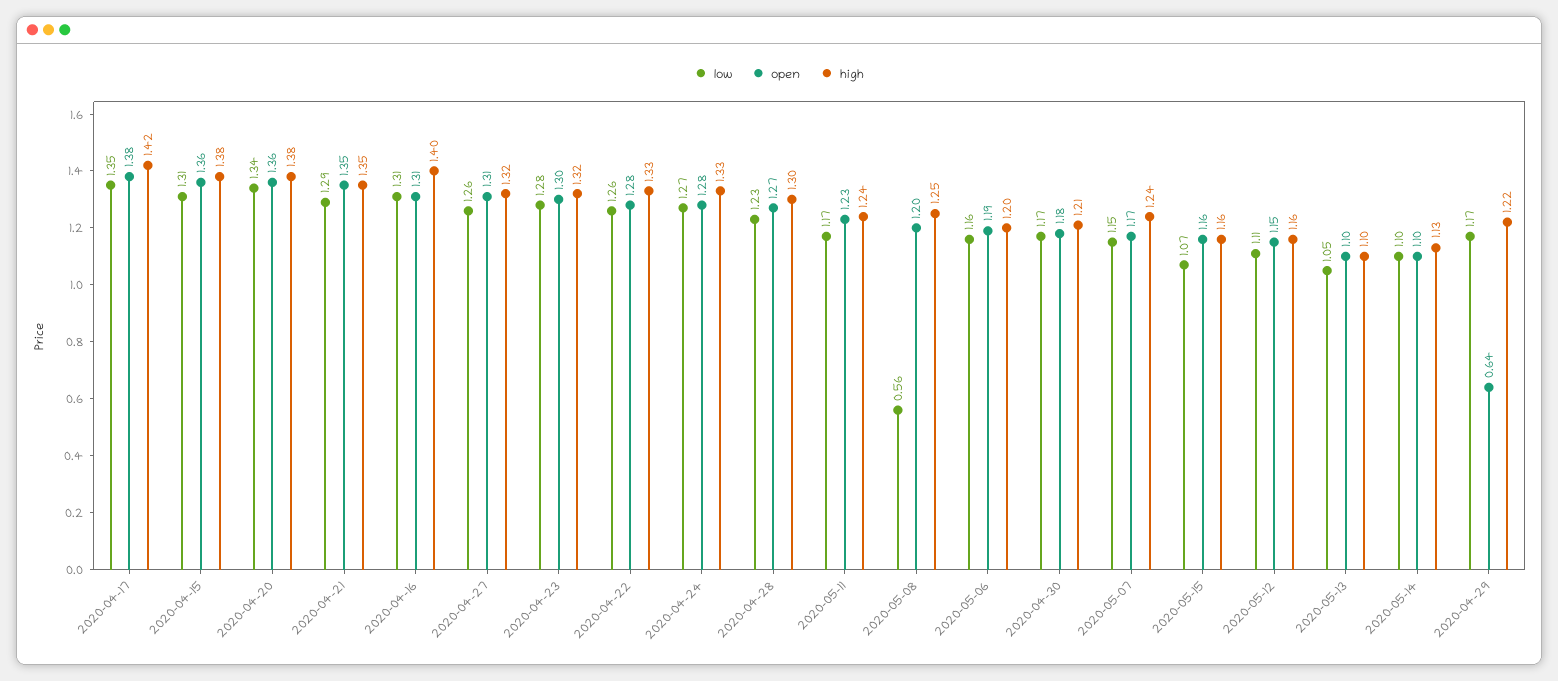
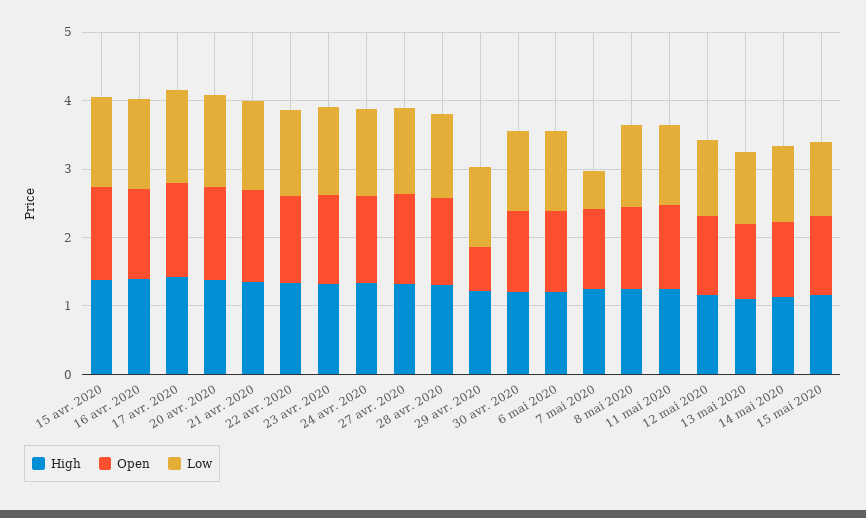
  {
    "low": {
      "2020-04-17": 1.35,
      "2020-04-15": 1.31,
      "2020-04-20": 1.34,
      "2020-04-21": 1.29,
      "2020-04-16": 1.31,
      "2020-04-27": 1.26,
      "2020-04-23": 1.28,
      "2020-04-22": 1.26,
      "2020-04-24": 1.27,
      "2020-04-28": 1.23,
      "2020-05-11": 1.17,
-     "2020-05-08": 0.56,
+     "2020-05-08": 1.2,
      "2020-05-06": 1.16,
      "2020-04-30": 1.17,
-     "2020-05-07": 1.15,
+     "2020-05-07": 0.6,
      "2020-05-15": 1.07,
      "2020-05-12": 1.11,
      "2020-05-13": 1.05,
      "2020-05-14": 1.1,
      "2020-04-29": 1.17
    },
    "open": {
      "2020-04-17": 1.38,
      "2020-04-15": 1.36,
      "2020-04-20": 1.36,
      "2020-04-21": 1.35,
      "2020-04-16": 1.31,
      "2020-04-27": 1.31,
      "2020-04-23": 1.3,
      "2020-04-22": 1.28,
      "2020-04-24": 1.28,
      "2020-04-28": 1.27,
      "2020-05-11": 1.23,
      "2020-05-08": 1.2,
      "2020-05-06": 1.19,
      "2020-04-30": 1.18,
      "2020-05-07": 1.17,
      "2020-05-15": 1.16,
      "2020-05-12": 1.15,
      "2020-05-13": 1.1,
      "2020-05-14": 1.1,
      "2020-04-29": 0.64
    },
    "high": {
      "2020-04-17": 1.42,
      "2020-04-15": 1.38,
      "2020-04-20": 1.38,
      "2020-04-21": 1.35,
      "2020-04-16": 1.4,
      "2020-04-27": 1.32,
      "2020-04-23": 1.32,
      "2020-04-22": 1.33,
      "2020-04-24": 1.33,
      "2020-04-28": 1.3,
      "2020-05-11": 1.24,
      "2020-05-08": 1.25,
      "2020-05-06": 1.2,
      "2020-04-30": 1.21,
      "2020-05-07": 1.24,
      "2020-05-15": 1.16,
      "2020-05-12": 1.16,
      "2020-05-13": 1.1,
      "2020-05-14": 1.13,
      "2020-04-29": 1.22
    }
  }

